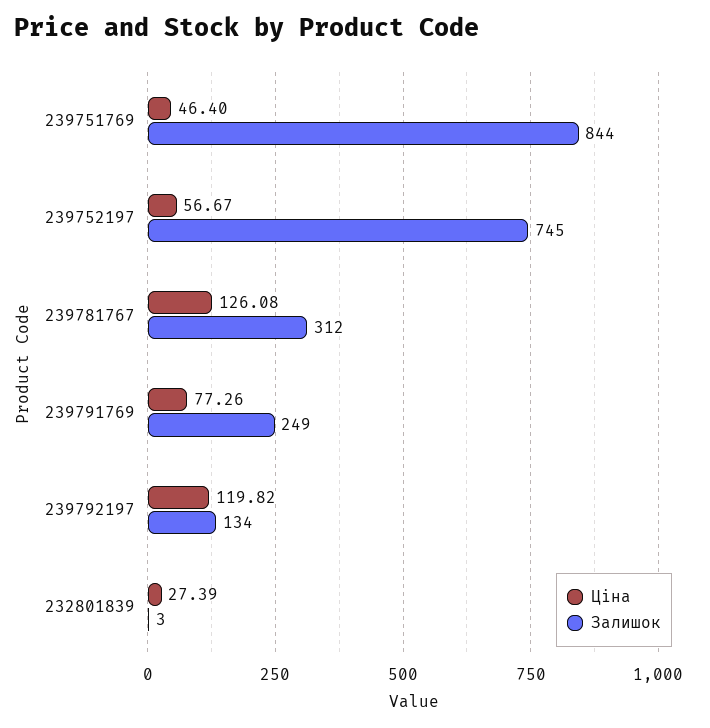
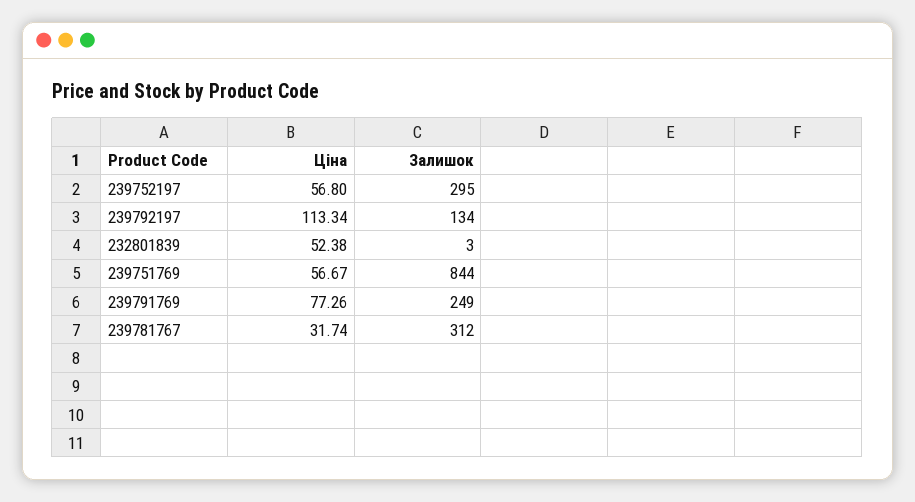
  {
    "Ціна": {
-     "239751769": 46.4,
+     "239751769": 56.67,
-     "239752197": 56.67,
+     "239752197": 56.8,
-     "239781767": 126.08,
+     "239781767": 31.74,
      "239791769": 77.26,
-     "239792197": 119.82,
+     "239792197": 113.34,
-     "232801839": 27.39
+     "232801839": 52.38
    },
    "Залишок": {
      "239751769": 844,
-     "239752197": 745,
+     "239752197": 295,
      "239781767": 312,
      "239791769": 249,
      "239792197": 134,
      "232801839": 3
    }
  }

